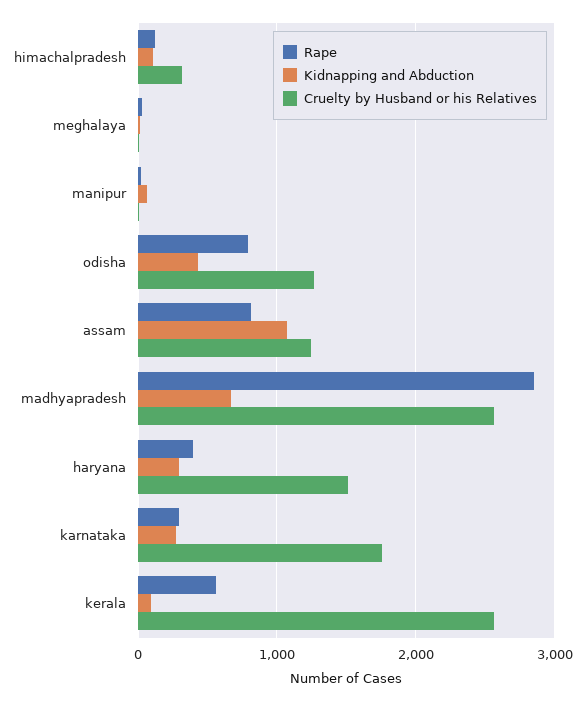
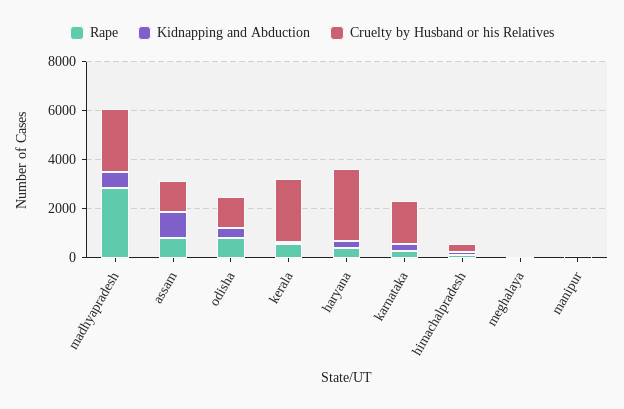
  {
    "Rape": {
      "himachalpradesh": 100,
      "meghalaya": 0,
      "manipur": 0,
      "odisha": 800,
      "assam": 800,
      "madhyapradesh": 2900,
      "haryana": 400,
      "karnataka": 300,
      "kerala": 600
    },
    "Kidnapping and Abduction": {
      "himachalpradesh": 100,
      "meghalaya": 0,
      "manipur": 100,
      "odisha": 400,
      "assam": 1100,
      "madhyapradesh": 700,
      "haryana": 300,
      "karnataka": 300,
      "kerala": 100
    },
    "Cruelty by Husband or his Relatives": {
      "himachalpradesh": 300,
      "meghalaya": 0,
      "manipur": 0,
      "odisha": 1300,
      "assam": 1200,
      "madhyapradesh": 2600,
-     "haryana": 1500,
+     "haryana": 3000,
      "karnataka": 1800,
      "kerala": 2600
    }
  }

